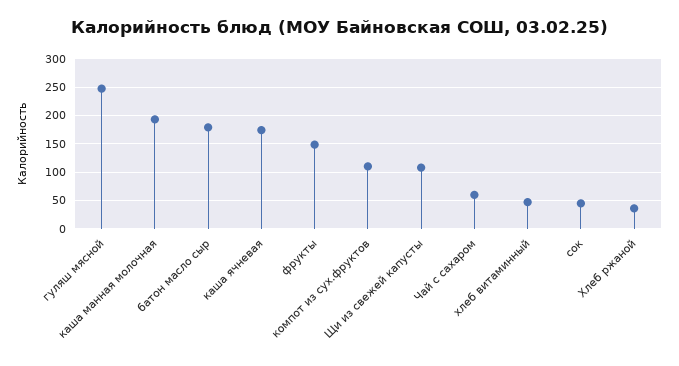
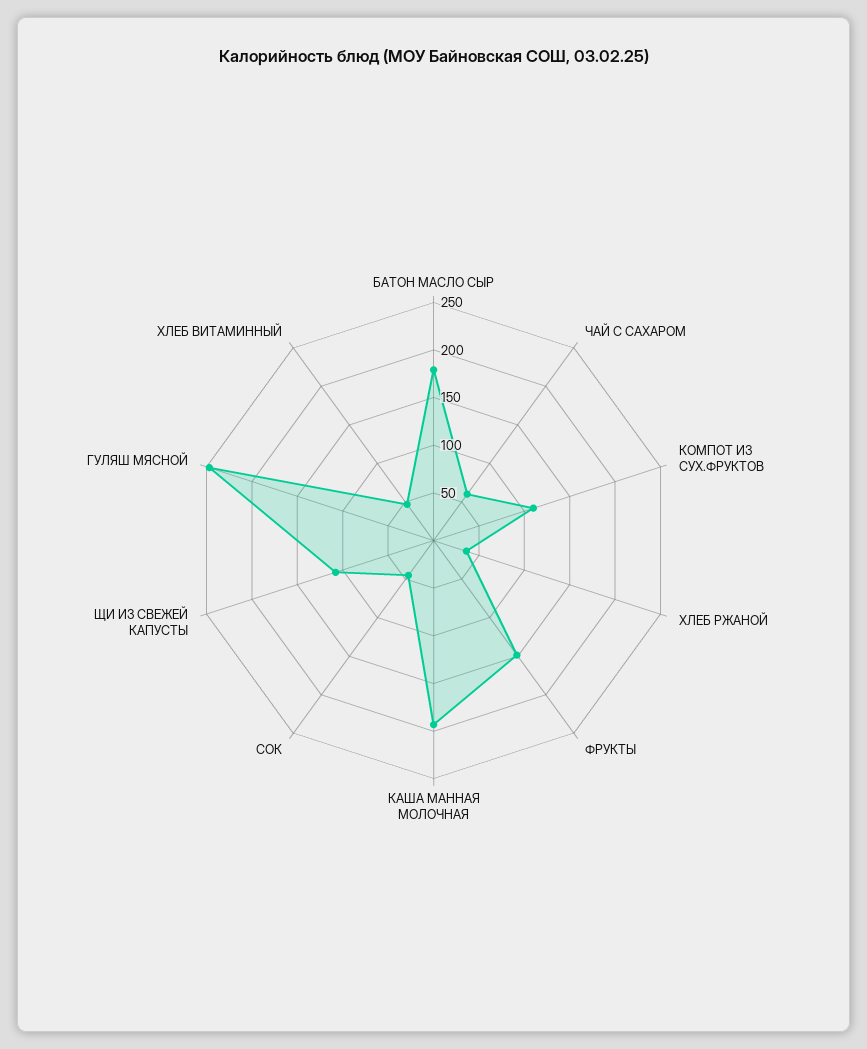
  {
    "гуляш мясной": 250,
    "каша манная молочная": 190,
    "батон масло сыр": 180,
-   "каша ячневая": 175,
    "фрукты": 150,
    "компот из сух.фруктов": 110,
    "Щи из свежей капусты": 110,
    "Чай с сахаром": 60,
    "хлеб витаминный": 50,
    "сок": 50,
    "Хлеб ржаной": 40
  }

